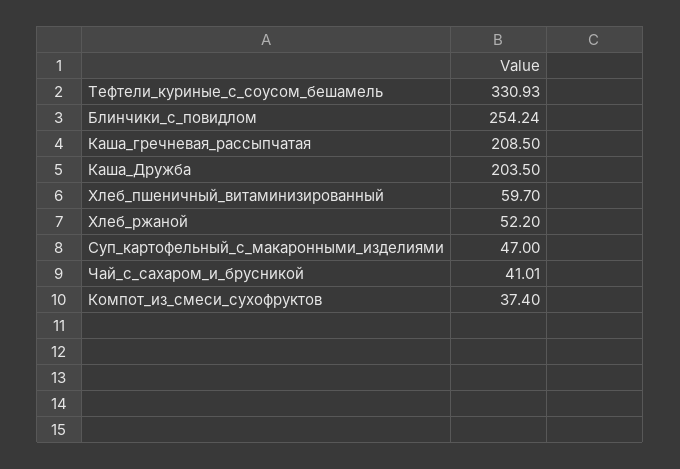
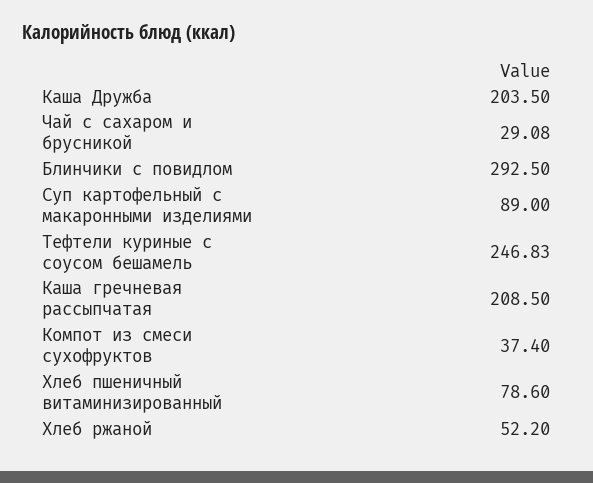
  {
-   "Тефтели_куриные_с_соусом_бешамель": 330.93,
+   "Тефтели_куриные_с_соусом_бешамель": 246.83,
-   "Блинчики_с_повидлом": 254.24,
+   "Блинчики_с_повидлом": 292.5,
    "Каша_гречневая_рассыпчатая": 208.5,
    "Каша_Дружба": 203.5,
-   "Хлеб_пшеничный_витаминизированный": 59.7,
+   "Хлеб_пшеничный_витаминизированный": 78.6,
    "Хлеб_ржаной": 52.2,
-   "Суп_картофельный_с_макаронными_изделиями": 47,
+   "Суп_картофельный_с_макаронными_изделиями": 89,
-   "Чай_с_сахаром_и_брусникой": 41.01,
+   "Чай_с_сахаром_и_брусникой": 29.08,
    "Компот_из_смеси_сухофруктов": 37.4
  }

